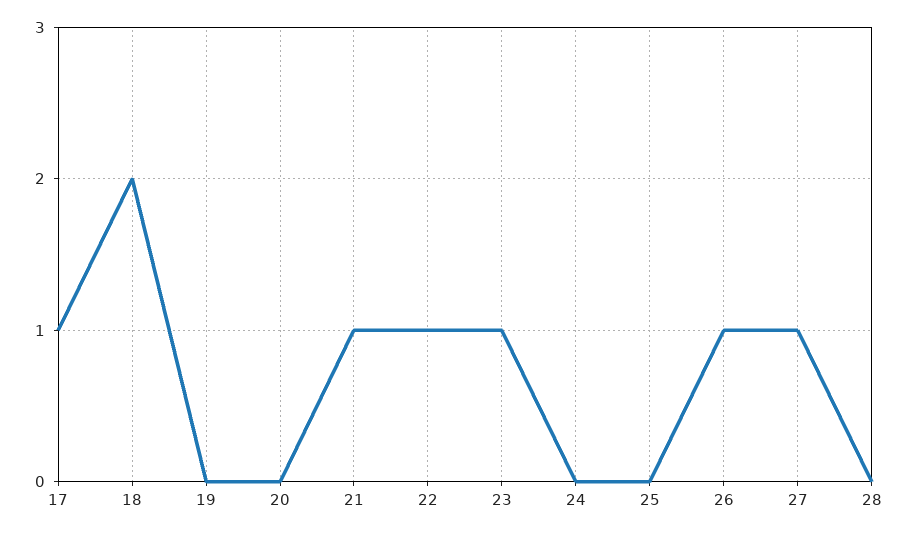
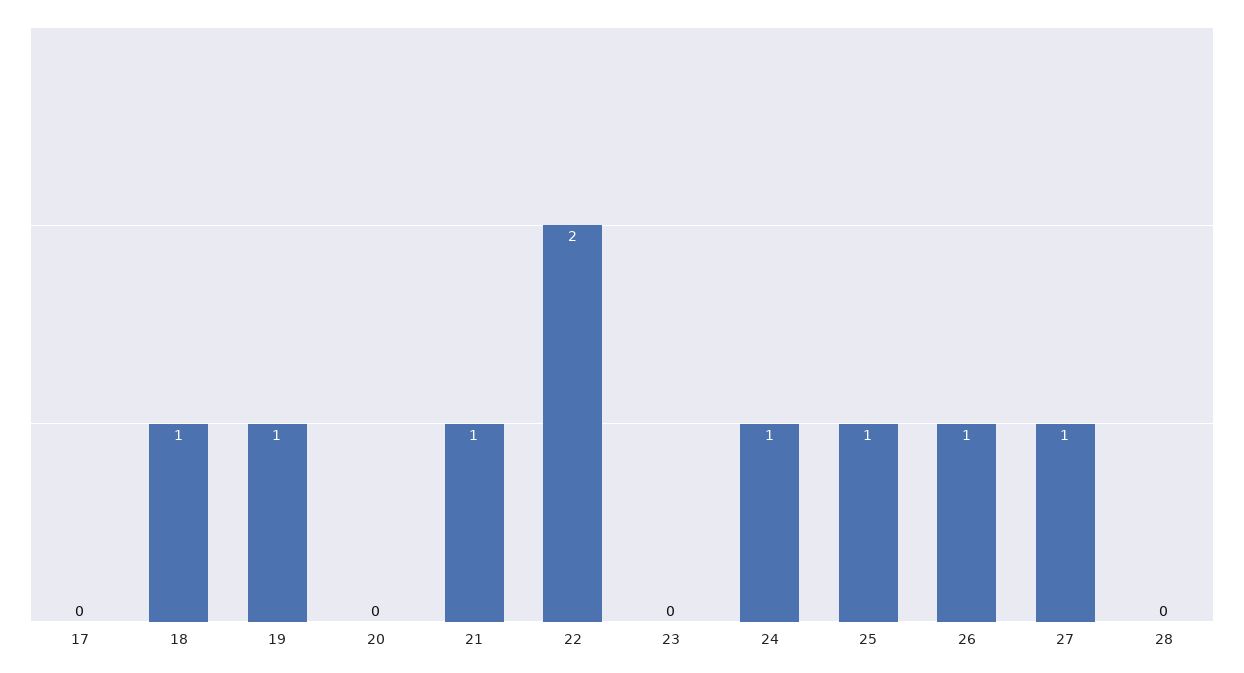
  {
-   "17": 1,
+   "17": 0,
-   "18": 2,
+   "18": 1,
-   "19": 0,
+   "19": 1,
    "20": 0,
    "21": 1,
-   "22": 1,
+   "22": 2,
-   "23": 1,
+   "23": 0,
-   "24": 0,
+   "24": 1,
-   "25": 0,
+   "25": 1,
    "26": 1,
    "27": 1,
    "28": 0
  }

